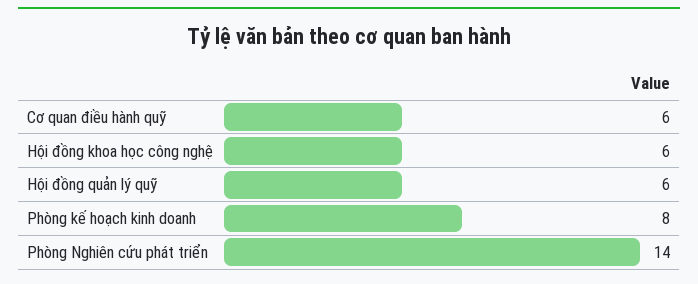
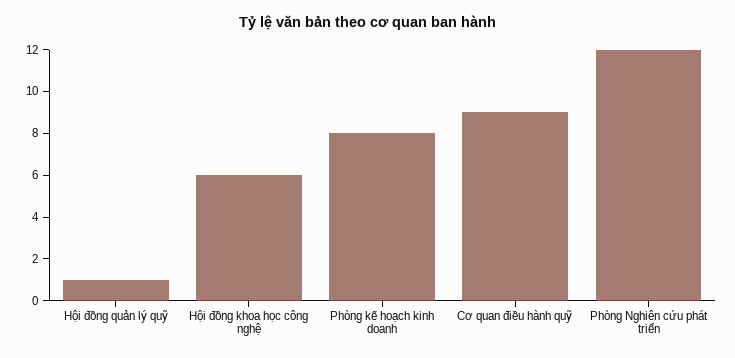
  {
-   "Cơ quan điều hành quỹ": 6,
+   "Cơ quan điều hành quỹ": 9,
    "Hội đồng khoa học công nghệ": 6,
-   "Hội đồng quản lý quỹ": 6,
+   "Hội đồng quản lý quỹ": 1,
    "Phòng kế hoạch kinh doanh": 8,
-   "Phòng Nghiên cứu phát triển": 14
+   "Phòng Nghiên cứu phát triển": 12
  }

